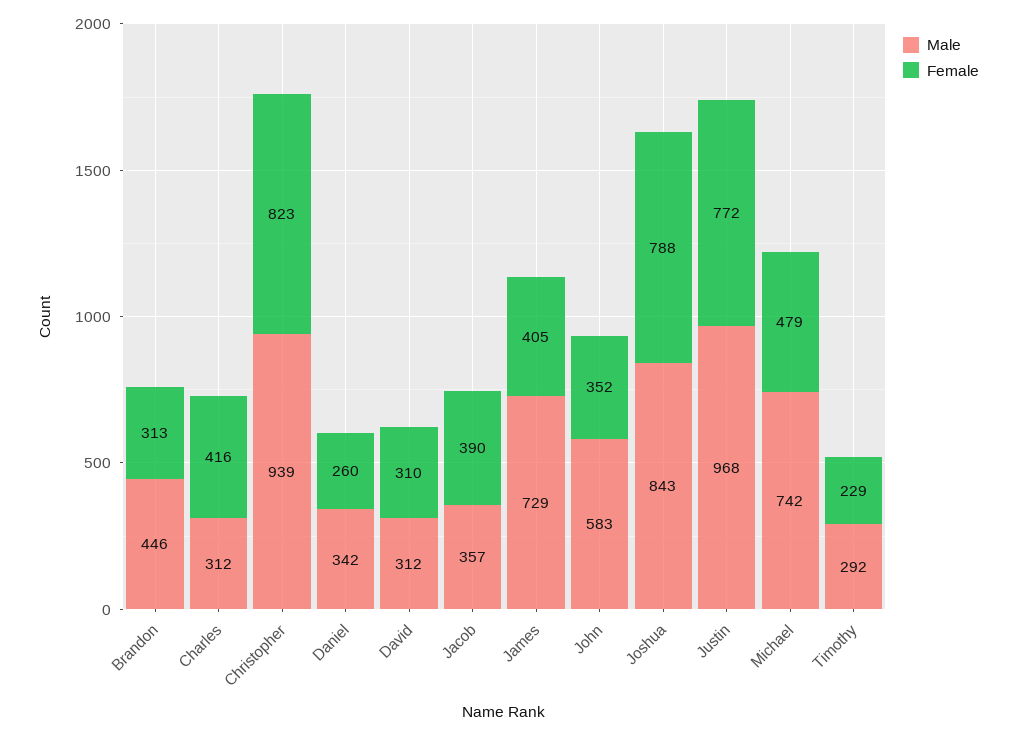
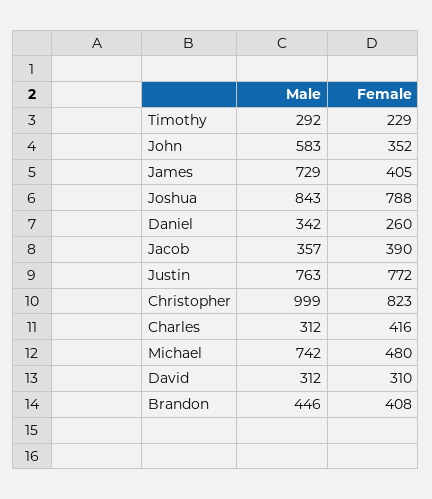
  {
    "Male": {
      "Brandon": 446,
      "Charles": 312,
-     "Christopher": 939,
+     "Christopher": 999,
      "Daniel": 342,
      "David": 312,
      "Jacob": 357,
      "James": 729,
      "John": 583,
      "Joshua": 843,
-     "Justin": 968,
+     "Justin": 763,
      "Michael": 742,
      "Timothy": 292
    },
    "Female": {
-     "Brandon": 313,
+     "Brandon": 408,
      "Charles": 416,
      "Christopher": 823,
      "Daniel": 260,
      "David": 310,
      "Jacob": 390,
      "James": 405,
      "John": 352,
      "Joshua": 788,
      "Justin": 772,
-     "Michael": 479,
+     "Michael": 480,
      "Timothy": 229
    }
  }

